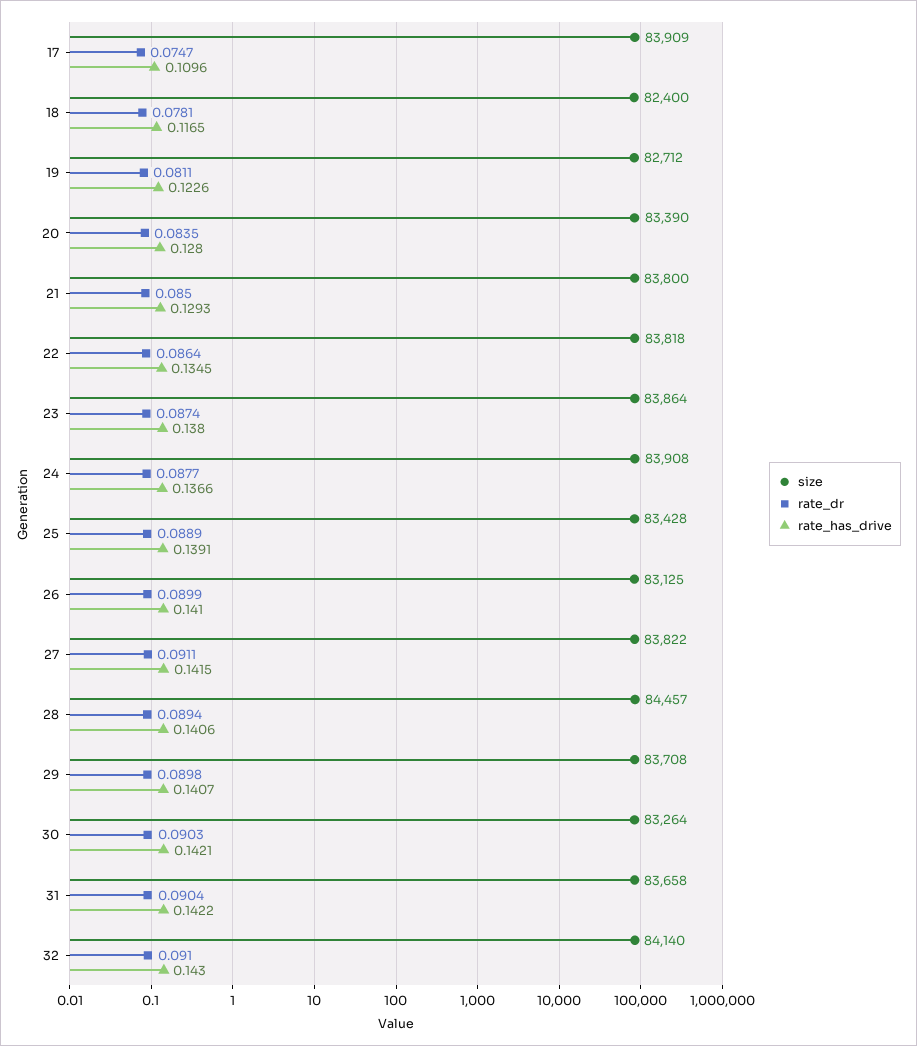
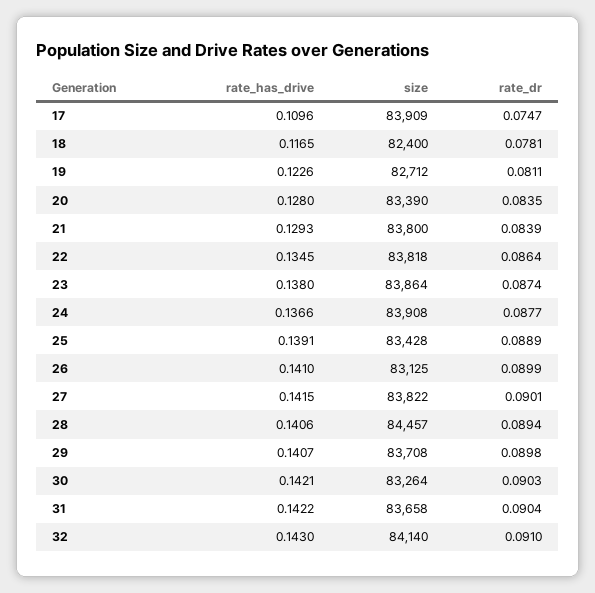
  {
    "size": {
      "17": 83909,
      "18": 82400,
      "19": 82712,
      "20": 83390,
      "21": 83800,
      "22": 83818,
      "23": 83864,
      "24": 83908,
      "25": 83428,
      "26": 83125,
      "27": 83822,
      "28": 84457,
      "29": 83708,
      "30": 83264,
      "31": 83658,
      "32": 84140
    },
    "rate_dr": {
      "17": 0.0747,
      "18": 0.0781,
      "19": 0.0811,
      "20": 0.0835,
-     "21": 0.085,
+     "21": 0.0839,
      "22": 0.0864,
      "23": 0.0874,
      "24": 0.0877,
      "25": 0.0889,
      "26": 0.0899,
-     "27": 0.0911,
+     "27": 0.0901,
      "28": 0.0894,
      "29": 0.0898,
      "30": 0.0903,
      "31": 0.0904,
      "32": 0.091
    },
    "rate_has_drive": {
      "17": 0.1096,
      "18": 0.1165,
      "19": 0.1226,
      "20": 0.128,
      "21": 0.1293,
      "22": 0.1345,
      "23": 0.138,
      "24": 0.1366,
      "25": 0.1391,
      "26": 0.141,
      "27": 0.1415,
      "28": 0.1406,
      "29": 0.1407,
      "30": 0.1421,
      "31": 0.1422,
      "32": 0.143
    }
  }

